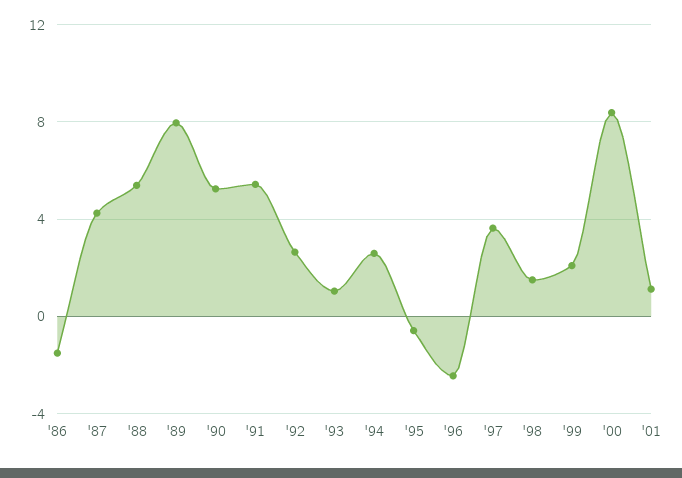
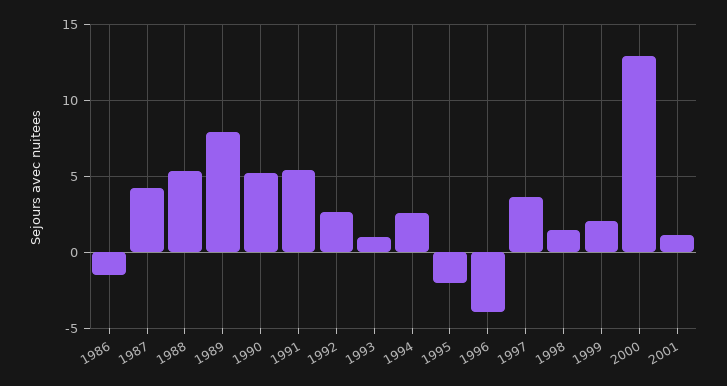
  {
    "'86": -1.5,
    "'87": 4.5,
    "'88": 5.5,
    "'89": 8,
    "'90": 5,
    "'91": 5.5,
    "'92": 2.5,
    "'93": 1,
    "'94": 2.5,
-   "'95": -0.5,
+   "'95": -2,
-   "'96": -2.5,
+   "'96": -4,
    "'97": 3.5,
    "'98": 1.5,
    "'99": 2,
-   "'00": 8.5,
+   "'00": 13,
    "'01": 1
  }

